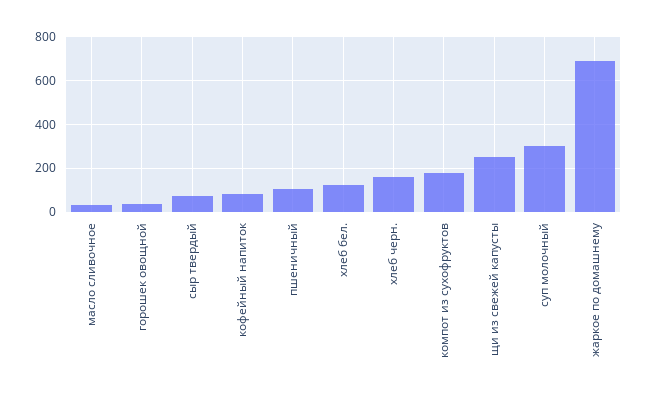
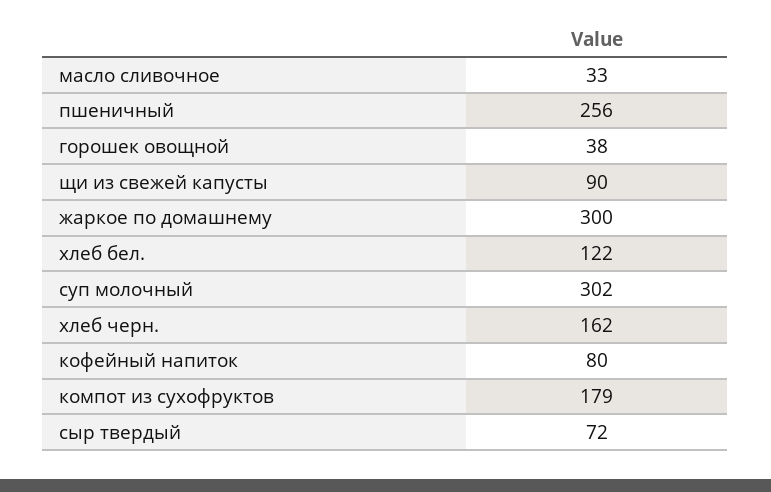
  {
    "масло сливочное": 33,
    "горошек овощной": 38,
    "сыр твердый": 72,
    "кофейный напиток": 80,
-   "пшеничный": 100,
+   "пшеничный": 256,
    "хлеб бел.": 122,
    "хлеб черн.": 162,
    "компот из сухофруктов": 179,
-   "щи из свежей капусты": 250,
+   "щи из свежей капусты": 90,
    "суп молочный": 302,
-   "жаркое по домашнему": 700
+   "жаркое по домашнему": 300
  }

